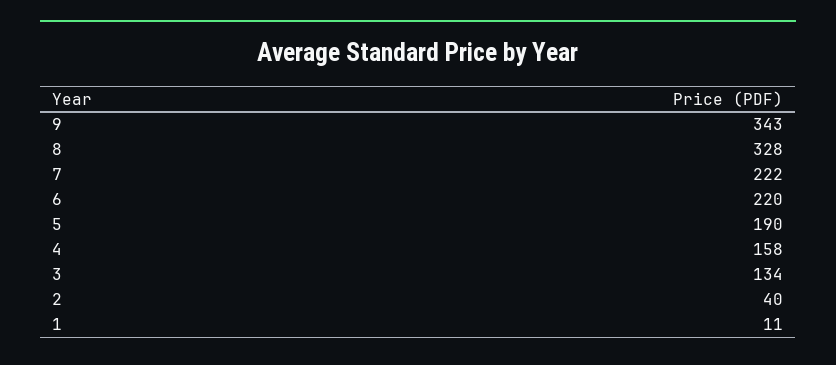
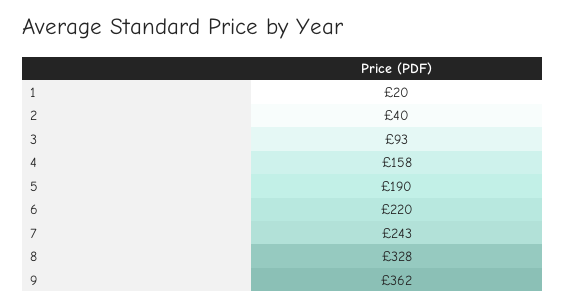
  {
-   "9": 343,
+   "9": 362,
    "8": 328,
-   "7": 222,
+   "7": 243,
    "6": 220,
    "5": 190,
    "4": 158,
-   "3": 134,
+   "3": 93,
    "2": 40,
-   "1": 11
+   "1": 20
  }

